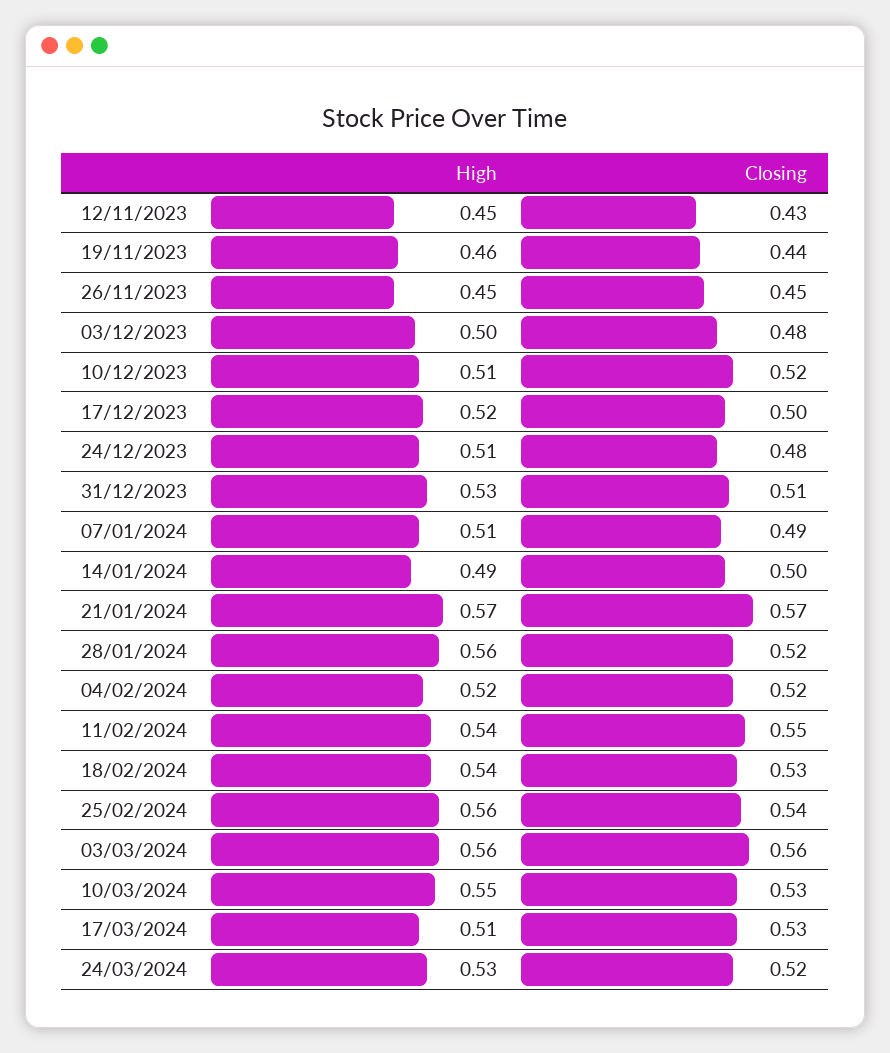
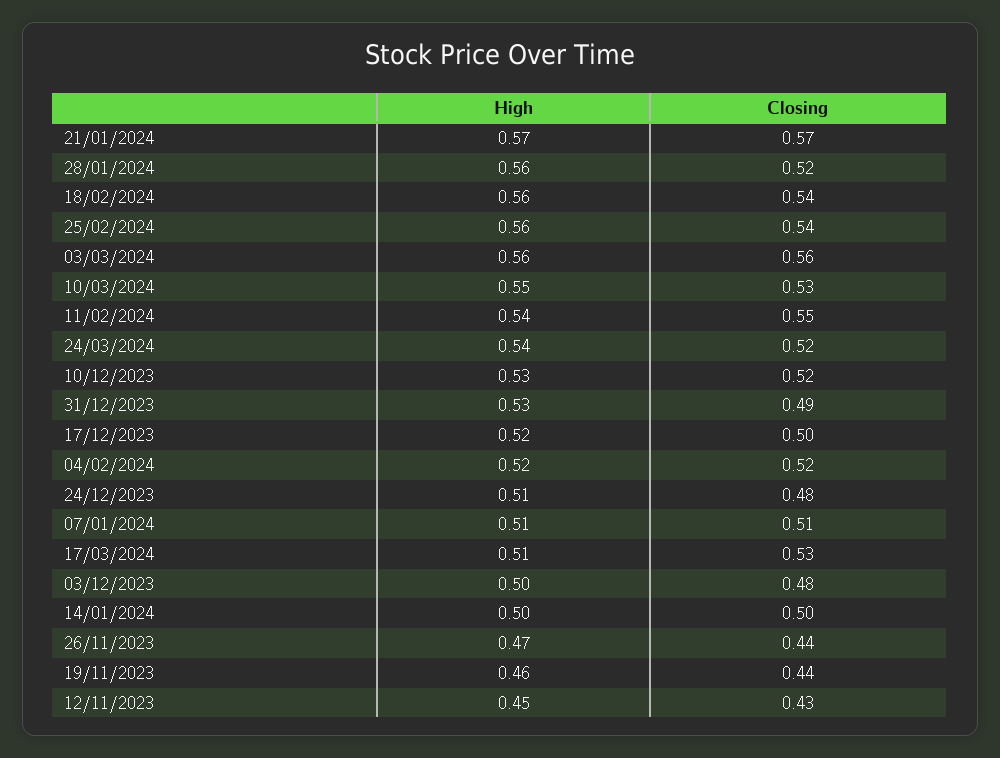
  {
    "High": {
      "12/11/2023": 0.45,
      "19/11/2023": 0.46,
-     "26/11/2023": 0.45,
+     "26/11/2023": 0.47,
      "03/12/2023": 0.5,
-     "10/12/2023": 0.51,
+     "10/12/2023": 0.53,
      "17/12/2023": 0.52,
      "24/12/2023": 0.51,
      "31/12/2023": 0.53,
      "07/01/2024": 0.51,
-     "14/01/2024": 0.49,
+     "14/01/2024": 0.5,
      "21/01/2024": 0.57,
      "28/01/2024": 0.56,
      "04/02/2024": 0.52,
      "11/02/2024": 0.54,
-     "18/02/2024": 0.54,
+     "18/02/2024": 0.56,
      "25/02/2024": 0.56,
      "03/03/2024": 0.56,
      "10/03/2024": 0.55,
      "17/03/2024": 0.51,
-     "24/03/2024": 0.53
+     "24/03/2024": 0.54
    },
    "Closing": {
      "12/11/2023": 0.43,
      "19/11/2023": 0.44,
-     "26/11/2023": 0.45,
+     "26/11/2023": 0.44,
      "03/12/2023": 0.48,
      "10/12/2023": 0.52,
      "17/12/2023": 0.5,
      "24/12/2023": 0.48,
-     "31/12/2023": 0.51,
+     "31/12/2023": 0.49,
-     "07/01/2024": 0.49,
+     "07/01/2024": 0.51,
      "14/01/2024": 0.5,
      "21/01/2024": 0.57,
      "28/01/2024": 0.52,
      "04/02/2024": 0.52,
      "11/02/2024": 0.55,
-     "18/02/2024": 0.53,
+     "18/02/2024": 0.54,
      "25/02/2024": 0.54,
      "03/03/2024": 0.56,
      "10/03/2024": 0.53,
      "17/03/2024": 0.53,
      "24/03/2024": 0.52
    }
  }

